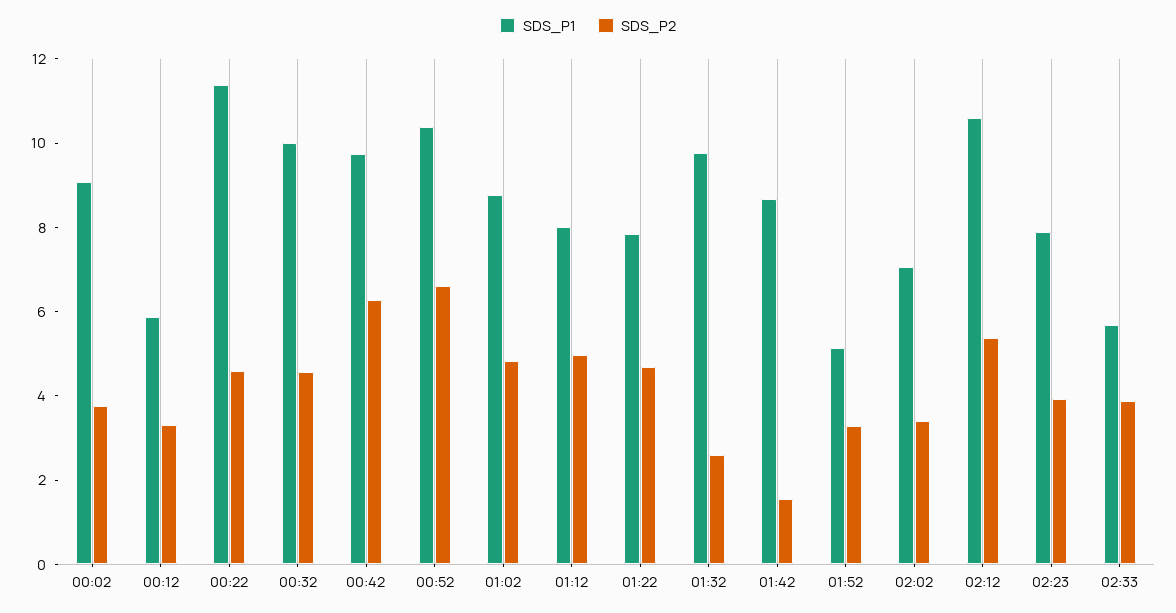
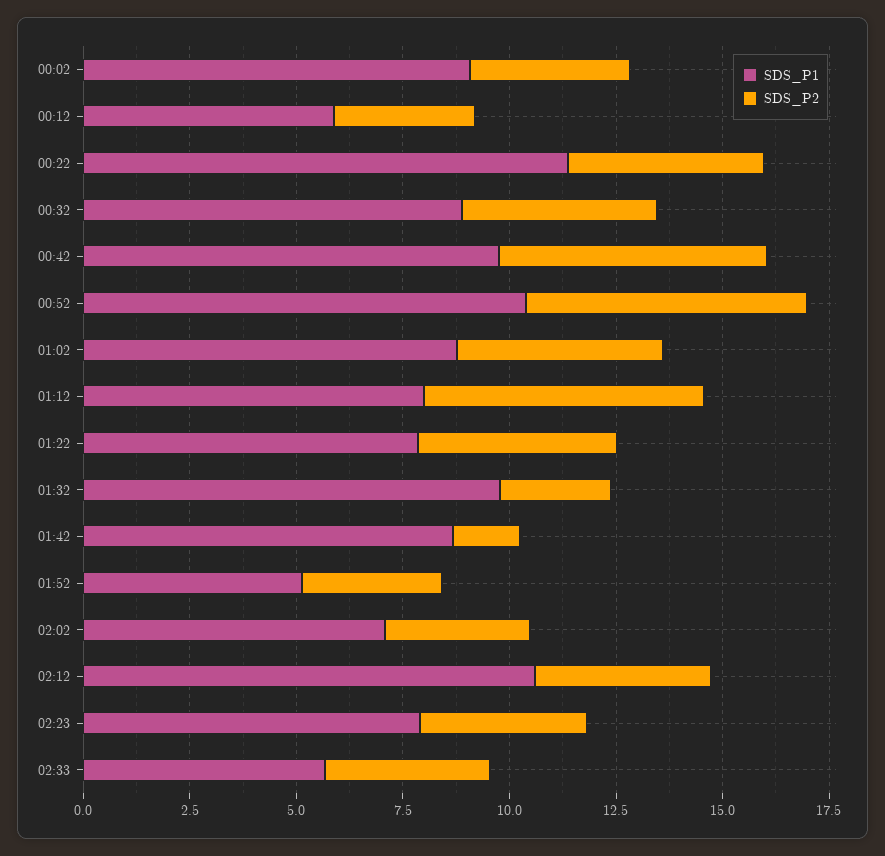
  {
    "SDS_P1": {
      "00:02": 9,
      "00:12": 6,
      "00:22": 11.5,
-     "00:32": 10,
+     "00:32": 9,
      "00:42": 10,
      "00:52": 10.5,
      "01:02": 9,
      "01:12": 8,
      "01:22": 8,
      "01:32": 10,
      "01:42": 8.5,
      "01:52": 5,
      "02:02": 7,
      "02:12": 10.5,
      "02:23": 8,
      "02:33": 5.5
    },
    "SDS_P2": {
      "00:02": 4,
      "00:12": 3.5,
      "00:22": 4.5,
      "00:32": 4.5,
      "00:42": 6.5,
      "00:52": 6.5,
      "01:02": 5,
-     "01:12": 5,
+     "01:12": 6.5,
      "01:22": 4.5,
      "01:32": 2.5,
      "01:42": 1.5,
      "01:52": 3.5,
      "02:02": 3.5,
-     "02:12": 5.5,
+     "02:12": 4,
      "02:23": 4,
      "02:33": 4
    }
  }

